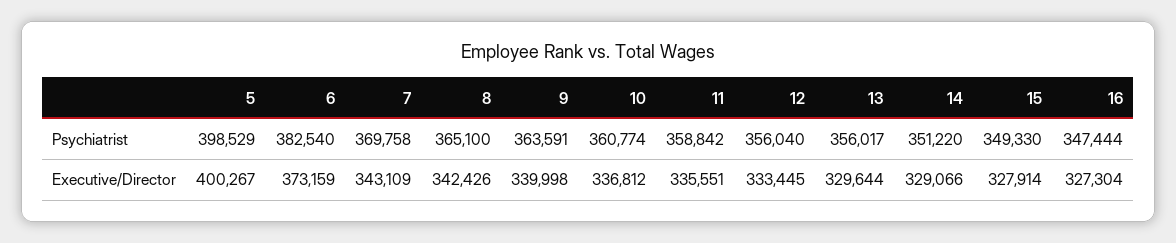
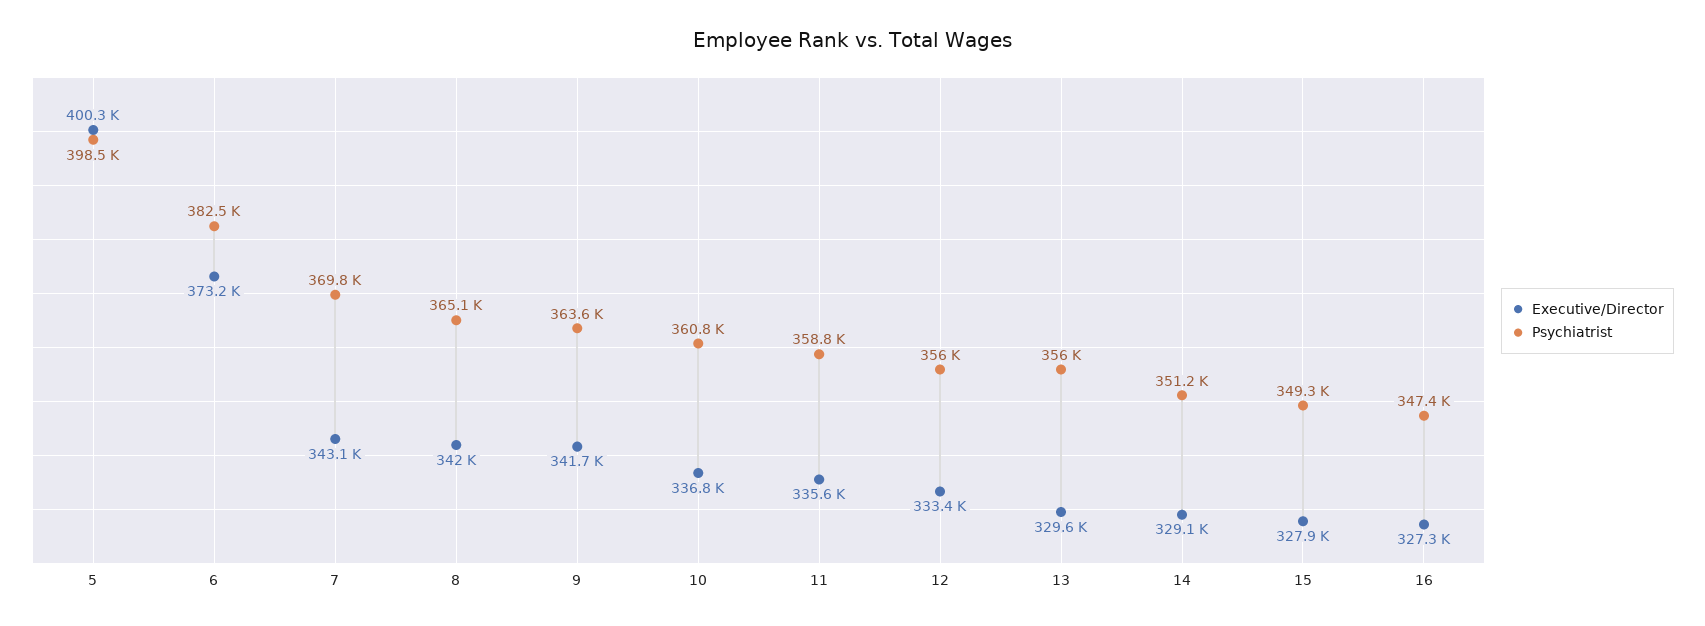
  {
    "Psychiatrist": {
      "5": 398529,
      "6": 382540,
      "7": 369758,
      "8": 365100,
      "9": 363591,
      "10": 360774,
      "11": 358842,
      "12": 356040,
      "13": 356017,
      "14": 351220,
      "15": 349330,
      "16": 347444
    },
    "Executive/Director": {
      "5": 400267,
      "6": 373159,
      "7": 343109,
-     "8": 342426,
+     "8": 342000,
-     "9": 339998,
+     "9": 341700,
      "10": 336812,
      "11": 335551,
      "12": 333445,
      "13": 329644,
      "14": 329066,
      "15": 327914,
      "16": 327304
    }
  }

